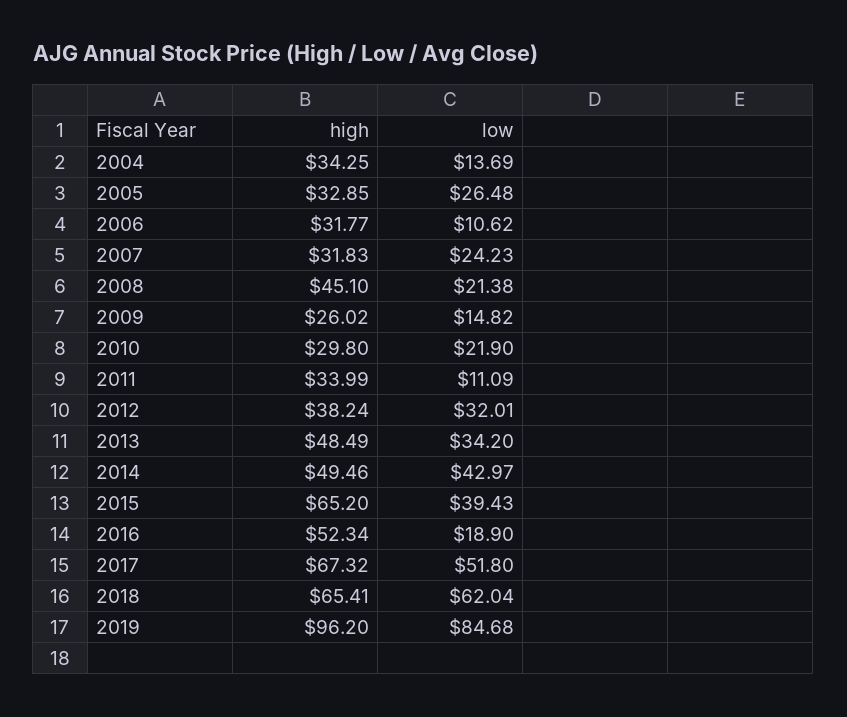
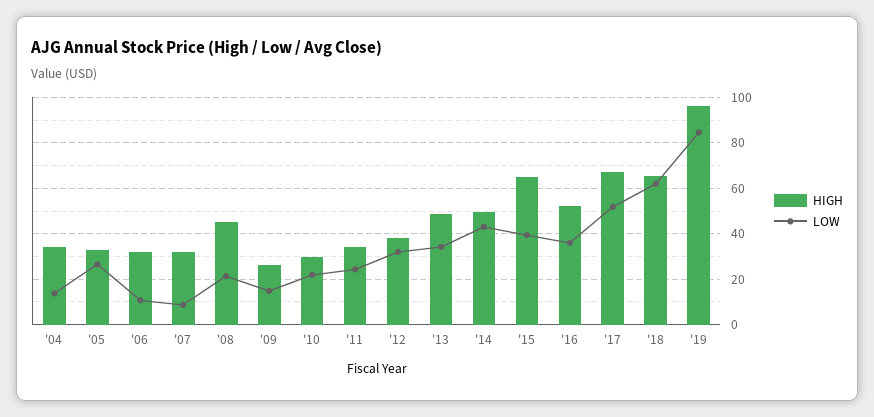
  {
    "high": {
      "2004": 34.25,
      "2005": 32.85,
      "2006": 31.77,
      "2007": 31.83,
      "2008": 45.1,
      "2009": 26.02,
      "2010": 29.8,
      "2011": 33.99,
      "2012": 38.24,
      "2013": 48.49,
      "2014": 49.46,
      "2015": 65.2,
      "2016": 52.34,
      "2017": 67.32,
      "2018": 65.41,
      "2019": 96.2
    },
    "low": {
      "2004": 13.69,
      "2005": 26.48,
      "2006": 10.62,
-     "2007": 24.23,
+     "2007": 10,
      "2008": 21.38,
      "2009": 14.82,
      "2010": 21.9,
-     "2011": 11.09,
+     "2011": 25,
      "2012": 32.01,
      "2013": 34.2,
      "2014": 42.97,
      "2015": 39.43,
-     "2016": 18.9,
+     "2016": 35,
      "2017": 51.8,
      "2018": 62.04,
      "2019": 84.68
    }
  }

